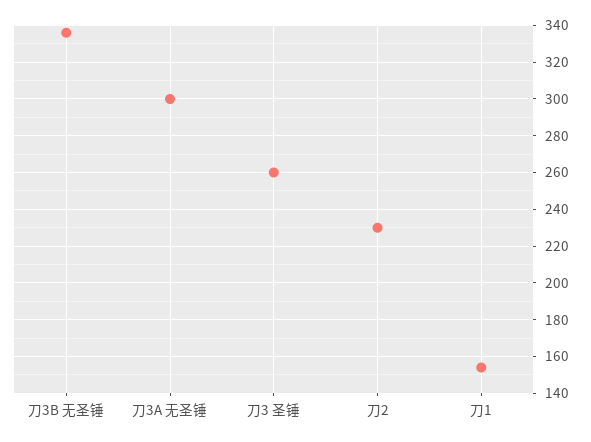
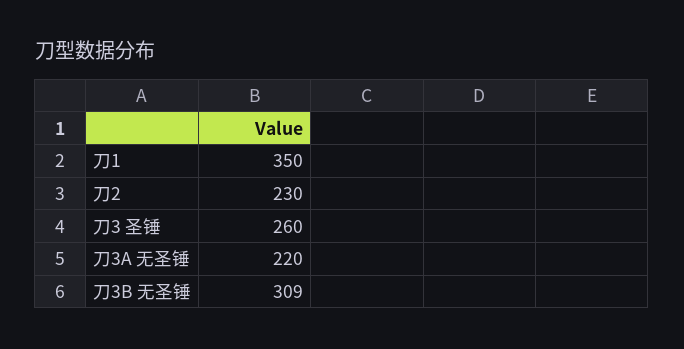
  {
-   "刀3B 无圣锤": 335,
+   "刀3B 无圣锤": 309,
-   "刀3A 无圣锤": 300,
+   "刀3A 无圣锤": 220,
    "刀3 圣锤": 260,
    "刀2": 230,
-   "刀1": 155
+   "刀1": 350
  }

